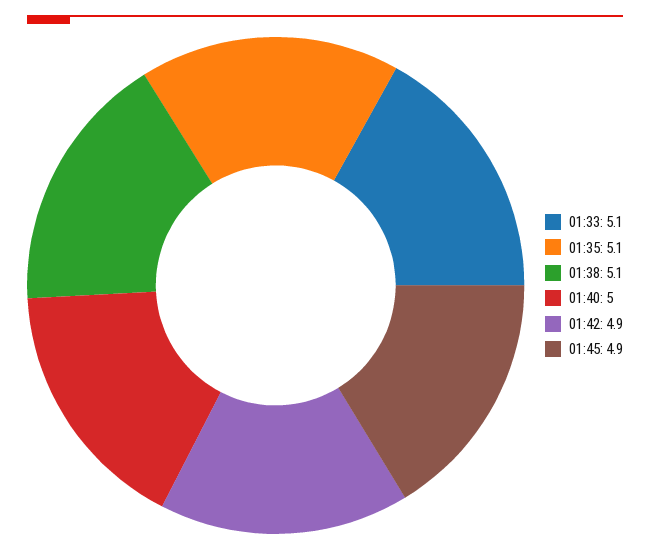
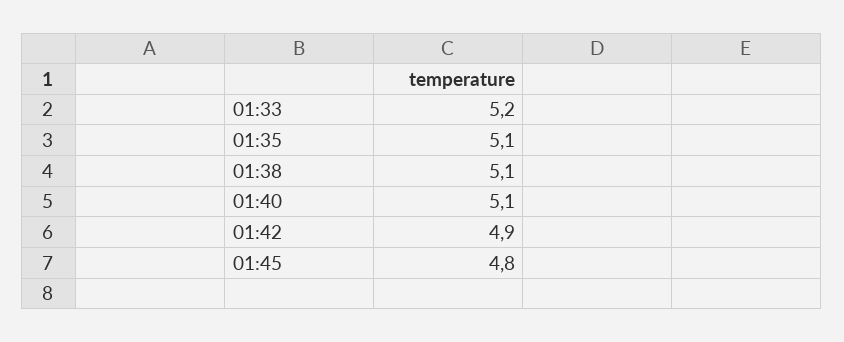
  {
-   "01:33": 5.1,
+   "01:33": 5.2,
    "01:35": 5.1,
    "01:38": 5.1,
-   "01:40": 5,
+   "01:40": 5.1,
    "01:42": 4.9,
-   "01:45": 4.9
+   "01:45": 4.8
  }

